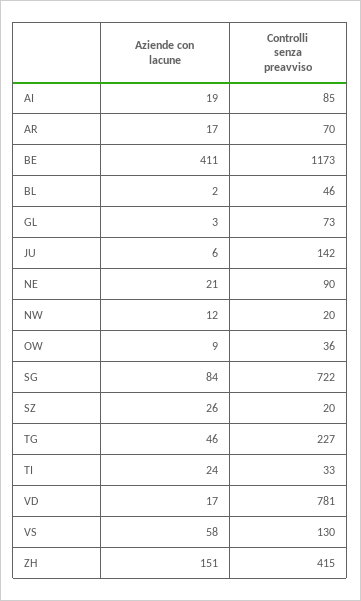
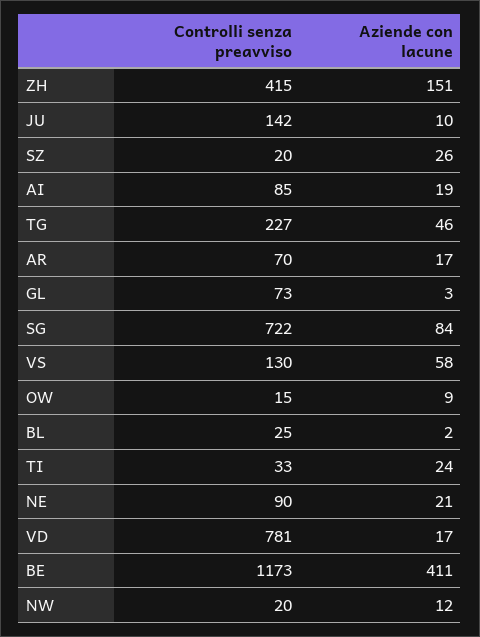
  {
    "Aziende con lacune": {
      "AI": 19,
      "AR": 17,
      "BE": 411,
      "BL": 2,
      "GL": 3,
-     "JU": 6,
+     "JU": 10,
      "NE": 21,
      "NW": 12,
      "OW": 9,
      "SG": 84,
      "SZ": 26,
      "TG": 46,
      "TI": 24,
      "VD": 17,
      "VS": 58,
      "ZH": 151
    },
    "Controlli senza preavviso": {
      "AI": 85,
      "AR": 70,
      "BE": 1173,
-     "BL": 46,
+     "BL": 25,
      "GL": 73,
      "JU": 142,
      "NE": 90,
      "NW": 20,
-     "OW": 36,
+     "OW": 15,
      "SG": 722,
      "SZ": 20,
      "TG": 227,
      "TI": 33,
      "VD": 781,
      "VS": 130,
      "ZH": 415
    }
  }

